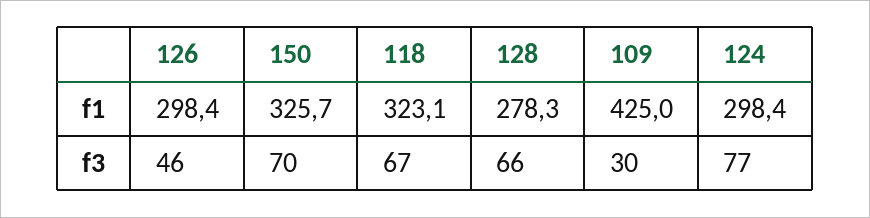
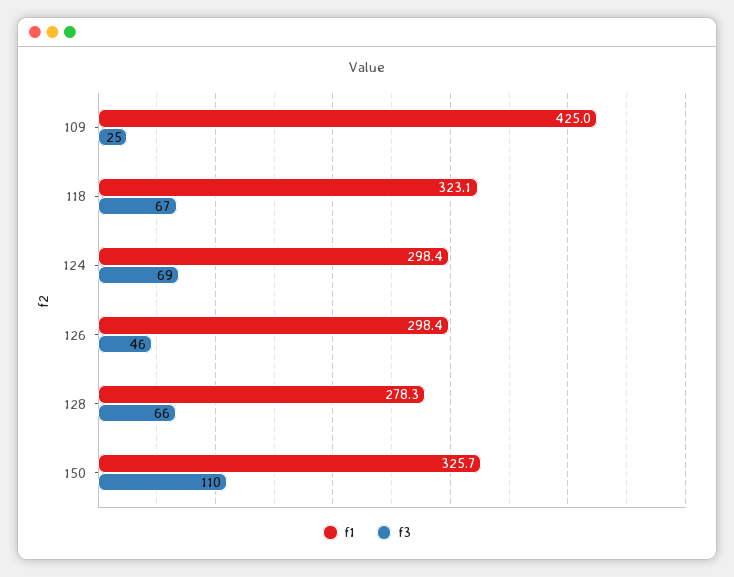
  {
    "f1": {
      "126": 298.4,
      "150": 325.7,
      "118": 323.1,
      "128": 278.3,
      "109": 425,
      "124": 298.4
    },
    "f3": {
      "126": 46,
-     "150": 70,
+     "150": 110,
      "118": 67,
      "128": 66,
-     "109": 30,
+     "109": 25,
-     "124": 77
+     "124": 69
    }
  }

